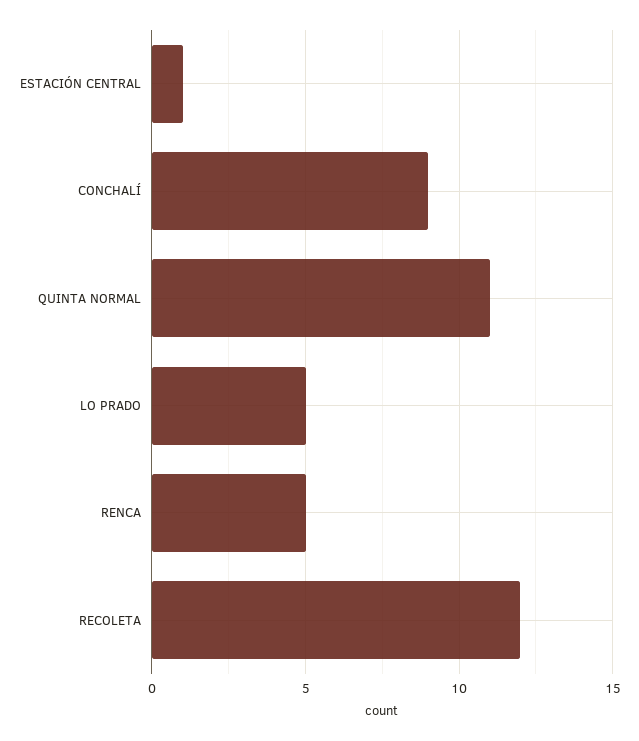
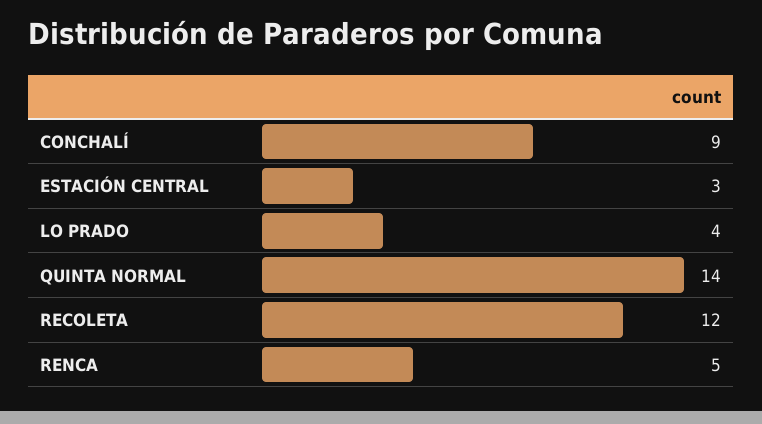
  {
-   "ESTACIÓN CENTRAL": 1,
+   "ESTACIÓN CENTRAL": 3,
    "CONCHALÍ": 9,
-   "QUINTA NORMAL": 11,
+   "QUINTA NORMAL": 14,
-   "LO PRADO": 5,
+   "LO PRADO": 4,
    "RENCA": 5,
    "RECOLETA": 12
  }

